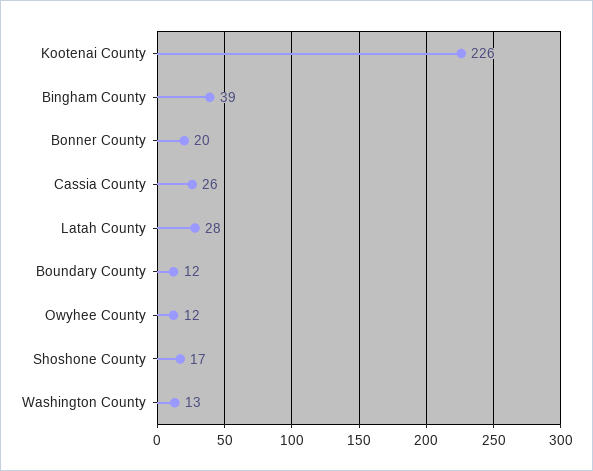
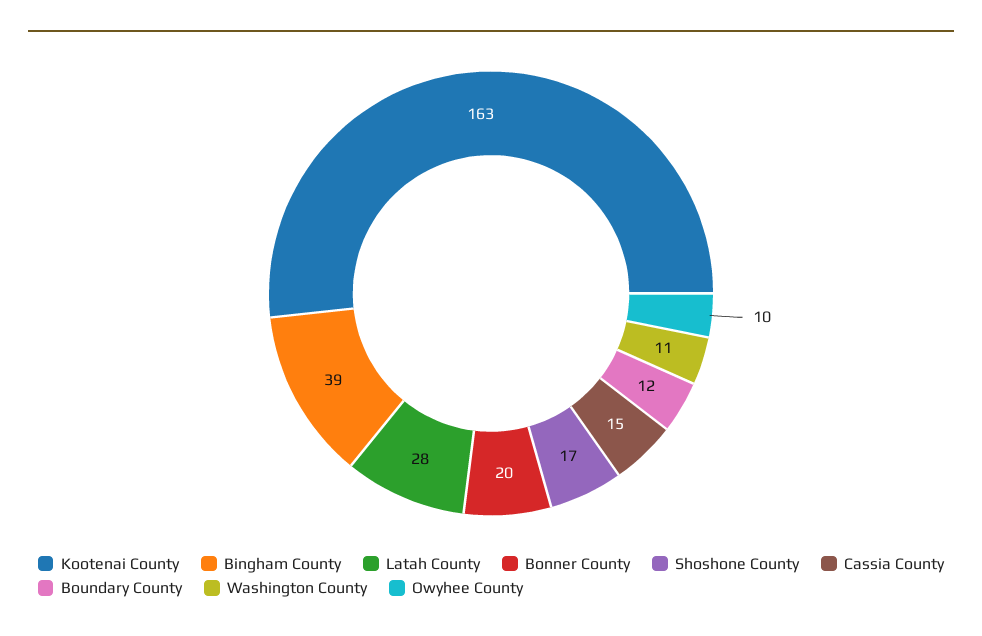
  {
-   "Kootenai County": 226,
+   "Kootenai County": 163,
    "Bingham County": 39,
    "Bonner County": 20,
-   "Cassia County": 26,
+   "Cassia County": 15,
    "Latah County": 28,
    "Boundary County": 12,
-   "Owyhee County": 12,
+   "Owyhee County": 10,
    "Shoshone County": 17,
-   "Washington County": 13
+   "Washington County": 11
  }

